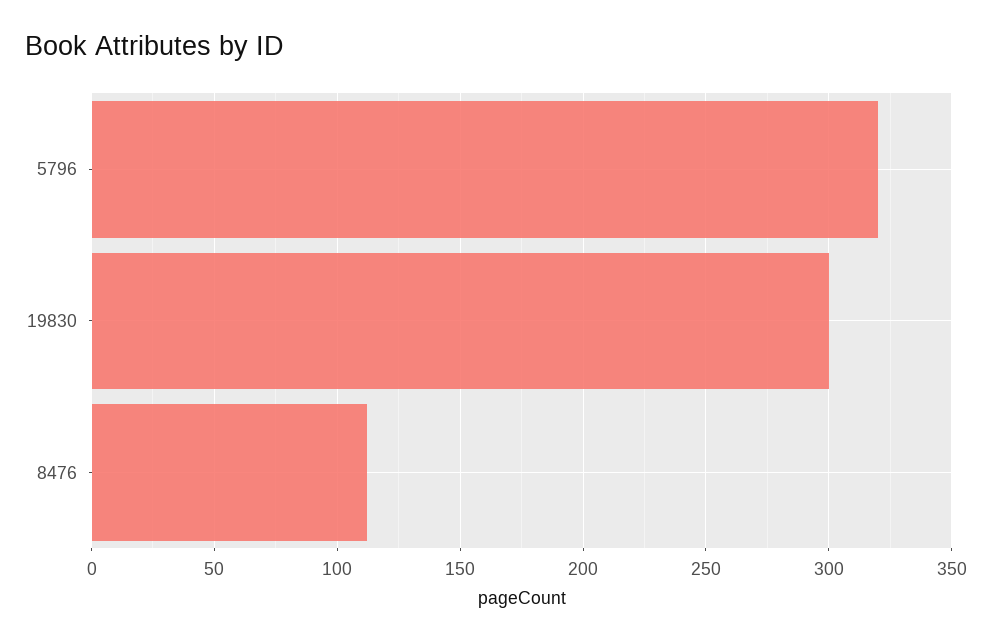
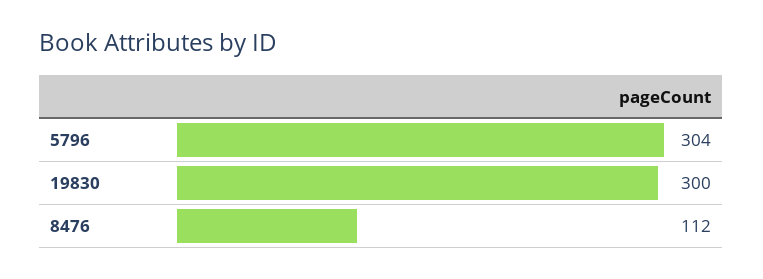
  {
-   "5796": 320,
+   "5796": 304,
    "19830": 300,
    "8476": 112
  }

